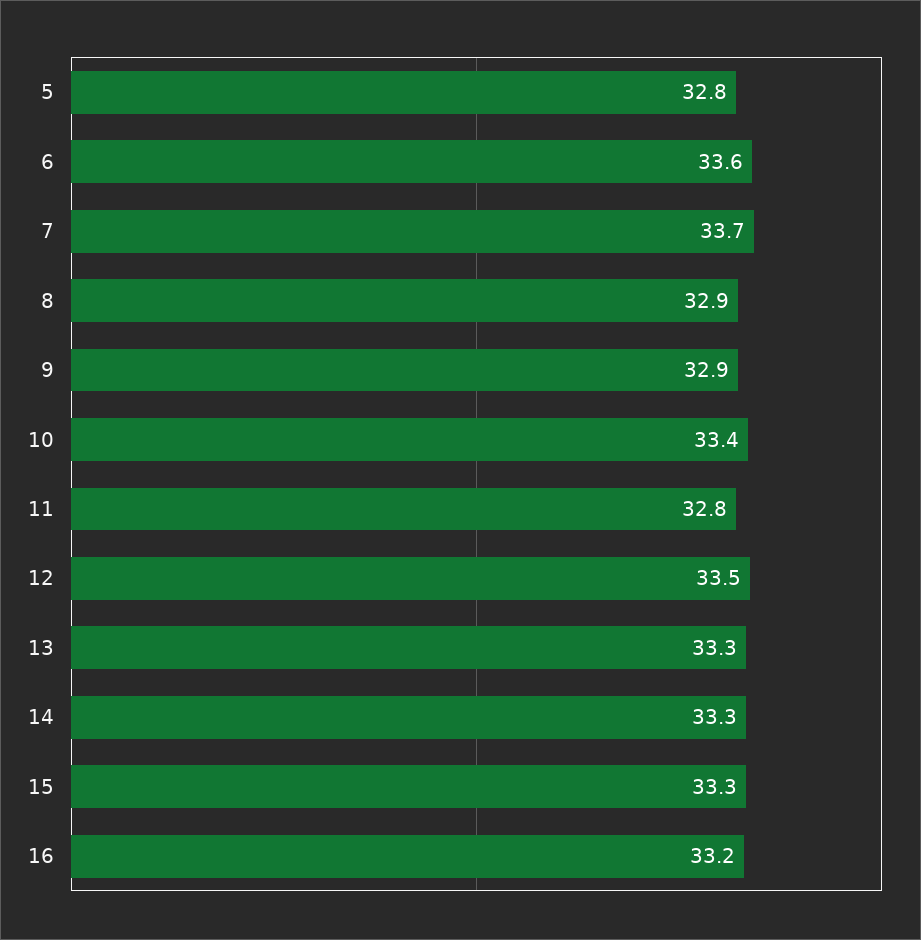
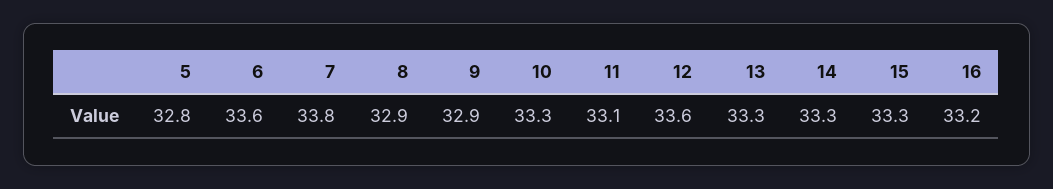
  {
    "5": 32.8,
    "6": 33.6,
-   "7": 33.7,
+   "7": 33.8,
    "8": 32.9,
    "9": 32.9,
-   "10": 33.4,
+   "10": 33.3,
-   "11": 32.8,
+   "11": 33.1,
-   "12": 33.5,
+   "12": 33.6,
    "13": 33.3,
    "14": 33.3,
    "15": 33.3,
    "16": 33.2
  }

